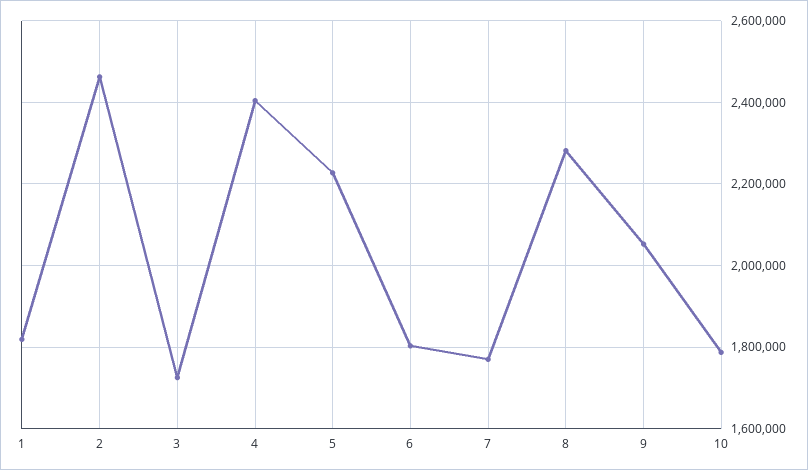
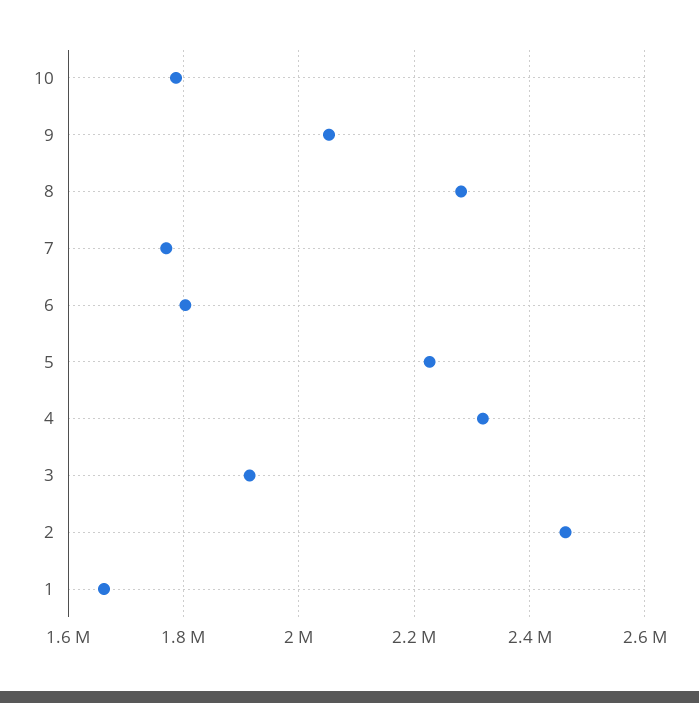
  {
-   "1": 1820000,
+   "1": 1660000,
    "2": 2460000,
-   "3": 1720000,
+   "3": 1920000,
-   "4": 2400000,
+   "4": 2320000,
    "5": 2220000,
    "6": 1800000,
    "7": 1780000,
    "8": 2280000,
    "9": 2060000,
    "10": 1780000
  }

